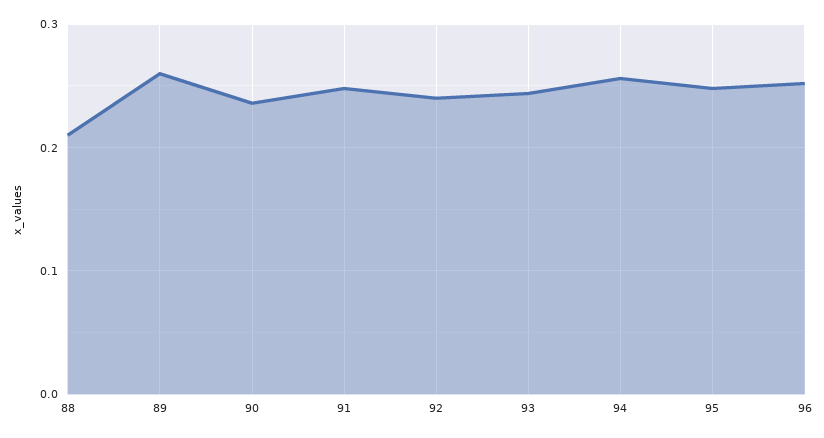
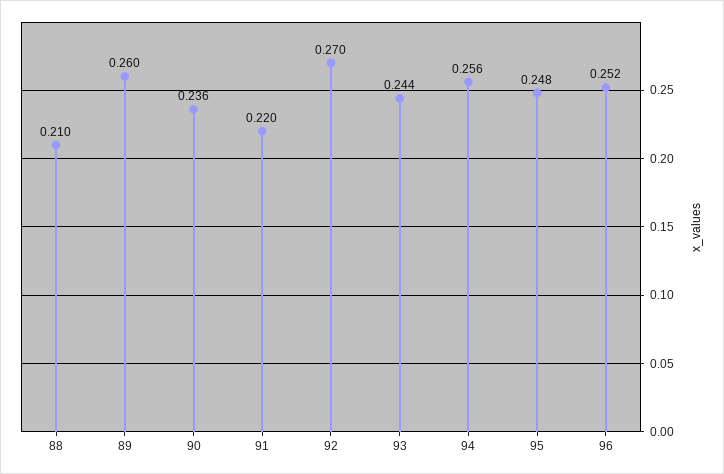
  {
    "88": 0.21,
    "89": 0.26,
    "90": 0.236,
-   "91": 0.25,
+   "91": 0.22,
-   "92": 0.24,
+   "92": 0.27,
    "93": 0.244,
    "94": 0.256,
    "95": 0.248,
    "96": 0.252
  }

